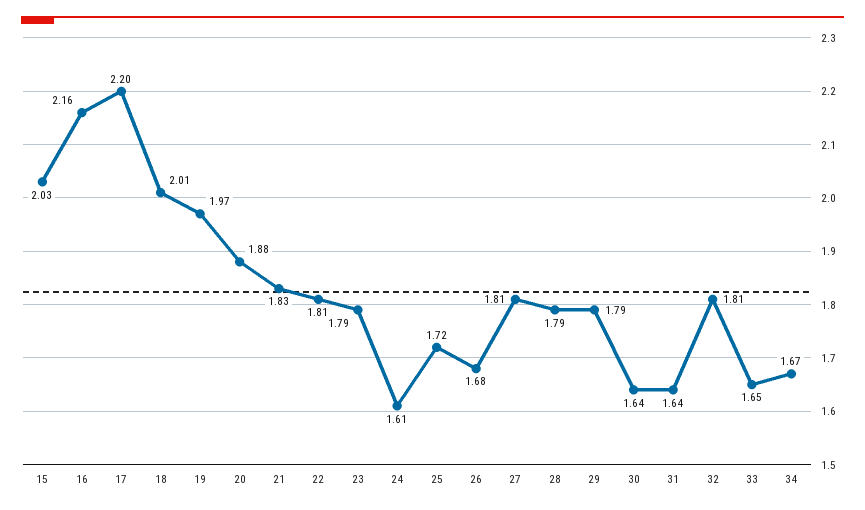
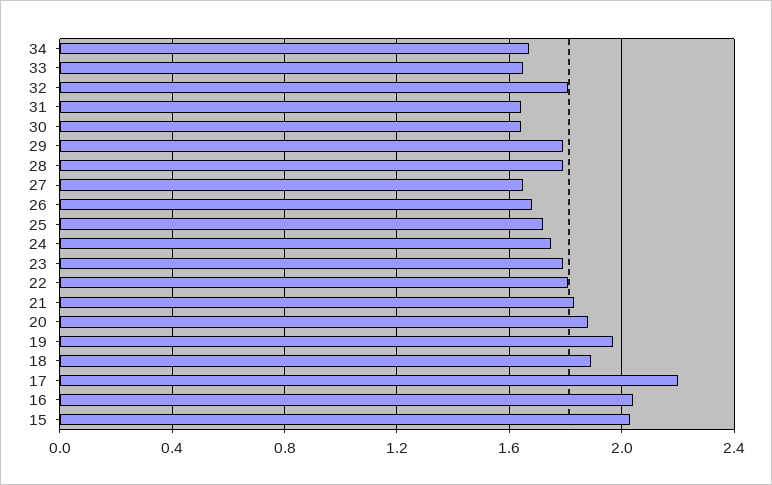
  {
    "15": 2.03,
-   "16": 2.16,
+   "16": 2.05,
    "17": 2.2,
-   "18": 2.01,
+   "18": 1.9,
    "19": 1.97,
    "20": 1.88,
    "21": 1.83,
    "22": 1.81,
    "23": 1.79,
-   "24": 1.61,
+   "24": 1.75,
    "25": 1.72,
    "26": 1.68,
-   "27": 1.81,
+   "27": 1.65,
    "28": 1.79,
    "29": 1.79,
    "30": 1.64,
    "31": 1.64,
    "32": 1.81,
    "33": 1.65,
    "34": 1.67
  }

